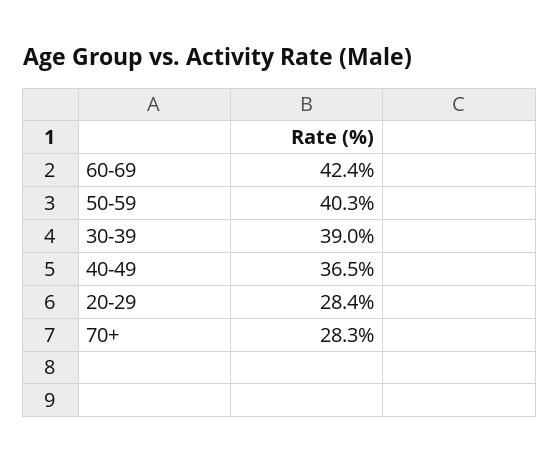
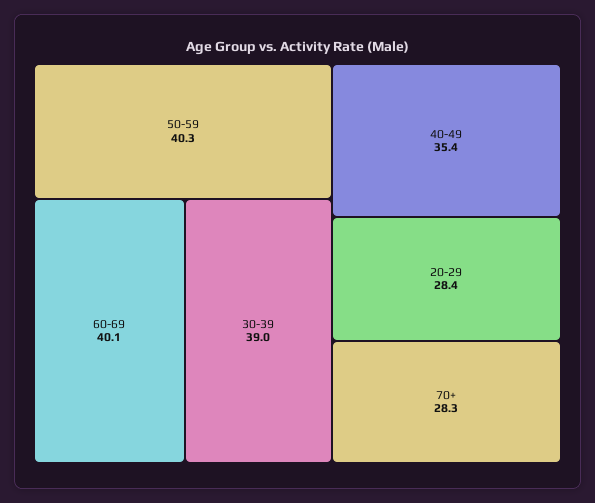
  {
-   "60-69": 42.4,
+   "60-69": 40.1,
    "50-59": 40.3,
    "30-39": 39,
-   "40-49": 36.5,
+   "40-49": 35.4,
    "20-29": 28.4,
    "70+": 28.3
  }

